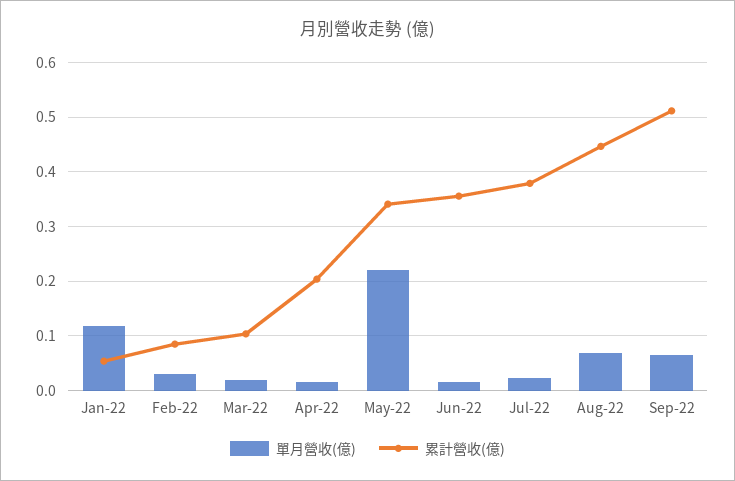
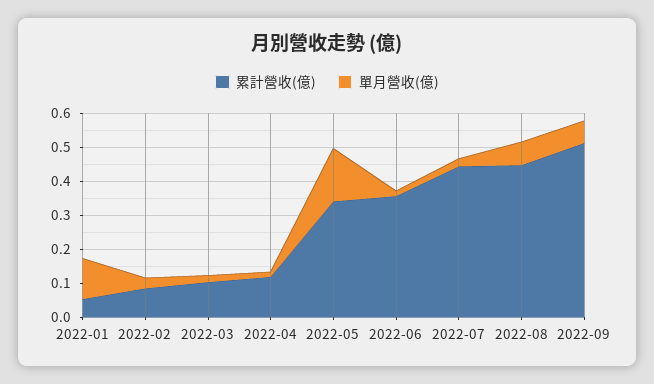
  {
    "單月營收(億)": {
      "Jan-22": 0.12,
      "Feb-22": 0.04,
      "Mar-22": 0.02,
      "Apr-22": 0.02,
-     "May-22": 0.22,
+     "May-22": 0.15,
      "Jun-22": 0.02,
      "Jul-22": 0.02,
      "Aug-22": 0.06,
      "Sep-22": 0.06
    },
    "累計營收(億)": {
      "Jan-22": 0.06,
      "Feb-22": 0.08,
      "Mar-22": 0.1,
-     "Apr-22": 0.2,
+     "Apr-22": 0.125,
      "May-22": 0.34,
      "Jun-22": 0.36,
-     "Jul-22": 0.38,
+     "Jul-22": 0.45,
      "Aug-22": 0.44,
      "Sep-22": 0.52
    }
  }

